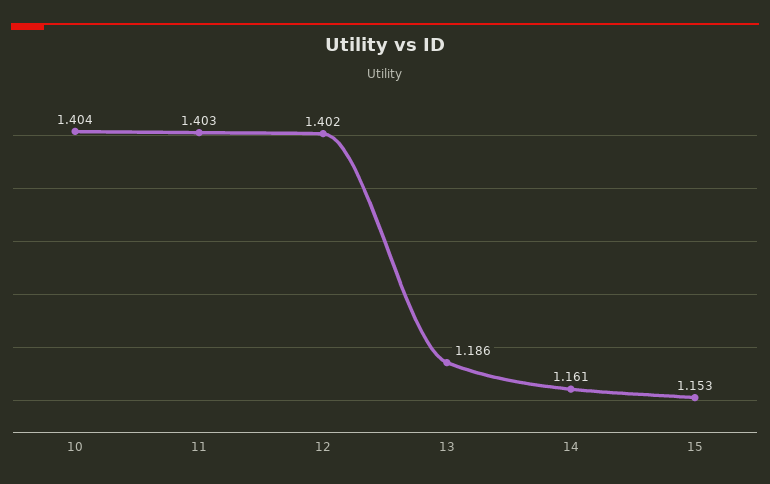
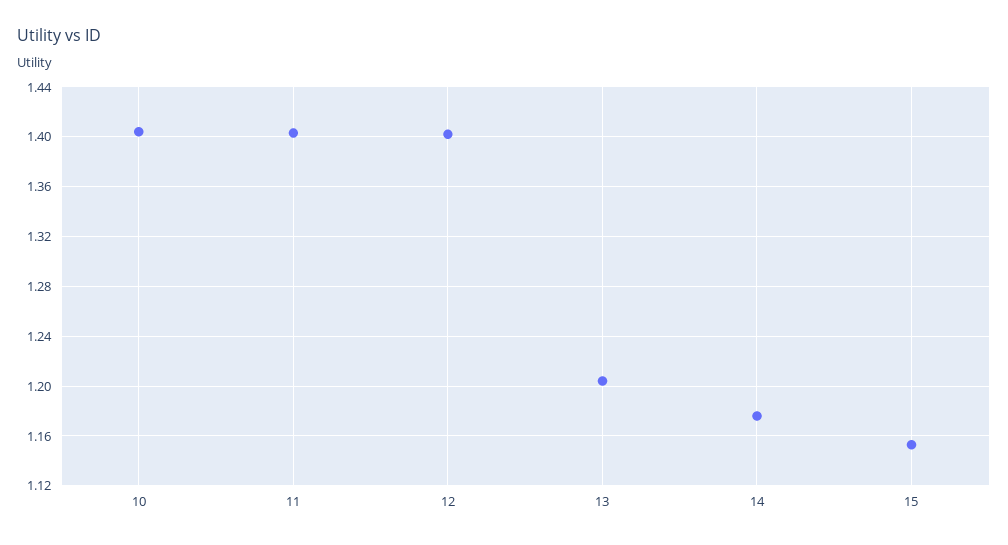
  {
    "10": 1.404,
    "11": 1.403,
    "12": 1.402,
-   "13": 1.186,
+   "13": 1.205,
-   "14": 1.161,
+   "14": 1.175,
    "15": 1.153
  }

